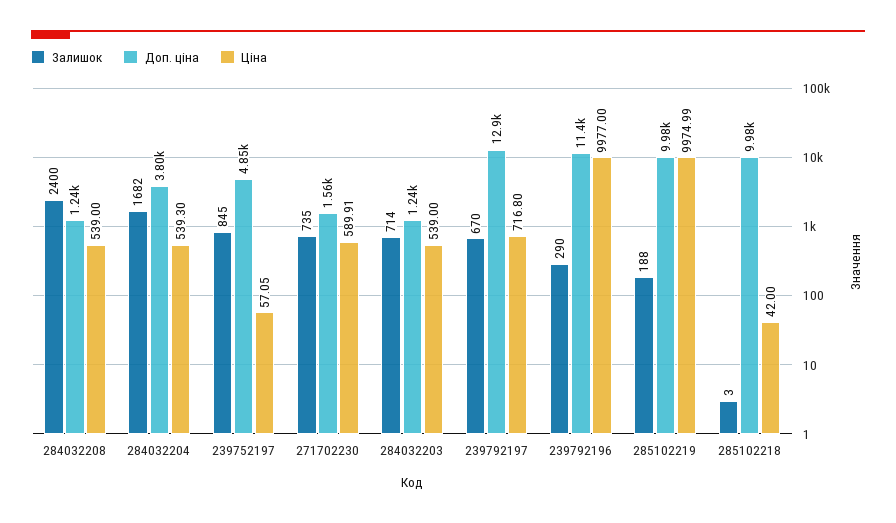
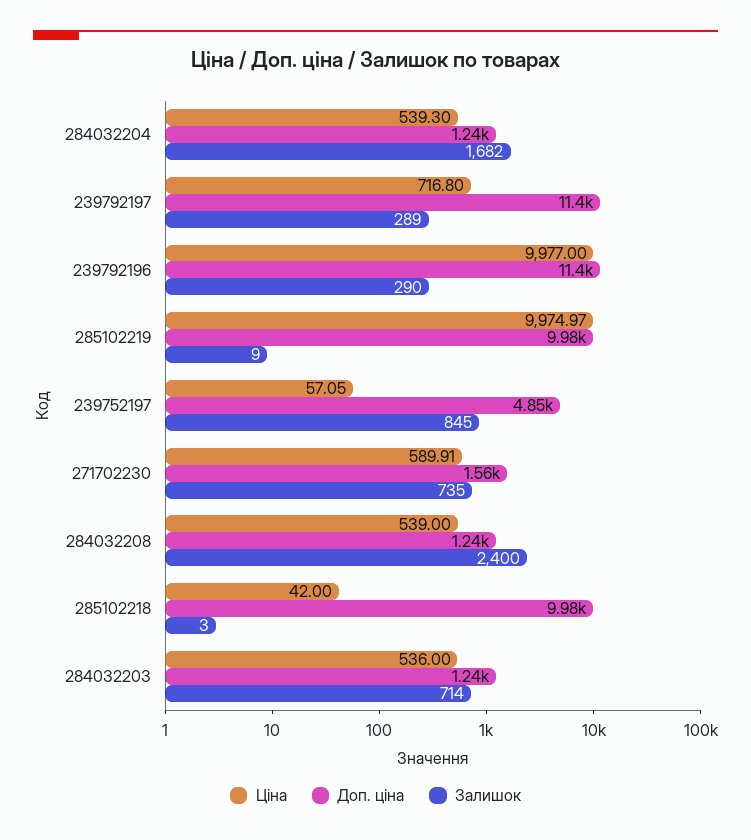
  {
    "Залишок": {
      "284032208": 2400,
      "284032204": 1682,
      "239752197": 845,
      "271702230": 735,
      "284032203": 714,
-     "239792197": 670,
+     "239792197": 289,
      "239792196": 290,
-     "285102219": 188,
+     "285102219": 9,
      "285102218": 3
    },
    "Доп. ціна": {
      "284032208": 1240,
-     "284032204": 3800,
+     "284032204": 1240,
      "239752197": 4850,
      "271702230": 1560,
      "284032203": 1240,
-     "239792197": 12900,
+     "239792197": 11400,
      "239792196": 11400,
      "285102219": 9980,
      "285102218": 9980
    },
    "Ціна": {
      "284032208": 539,
      "284032204": 539.3,
      "239752197": 57.05,
      "271702230": 589.91,
-     "284032203": 539,
+     "284032203": 536,
      "239792197": 716.8,
      "239792196": 9977,
-     "285102219": 9974.99,
+     "285102219": 9974.97,
      "285102218": 42
    }
  }

